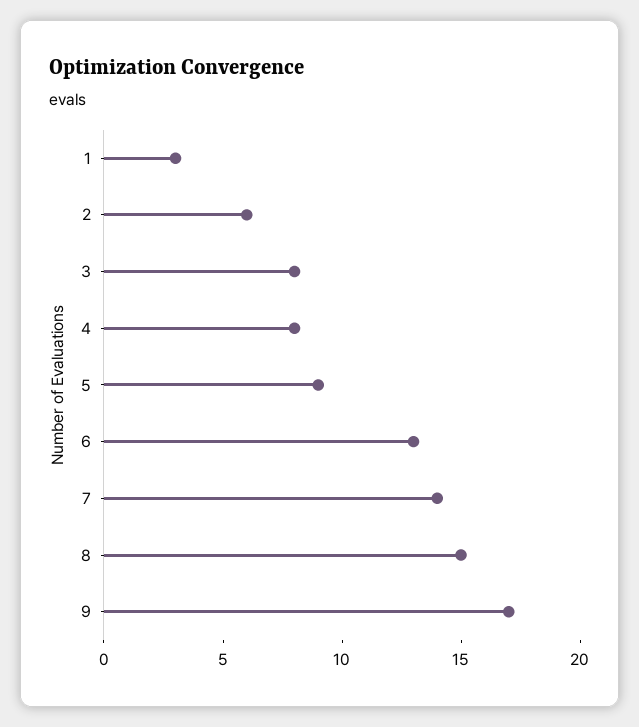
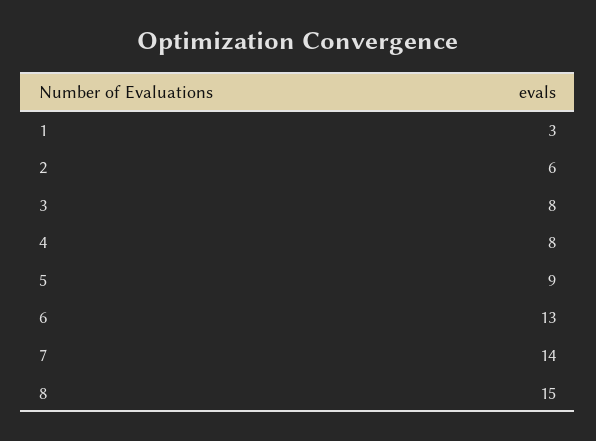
  {
    "1": 3,
    "2": 6,
    "3": 8,
    "4": 8,
    "5": 9,
    "6": 13,
    "7": 14,
-   "8": 15,
+   "8": 15
-   "9": 17
  }

